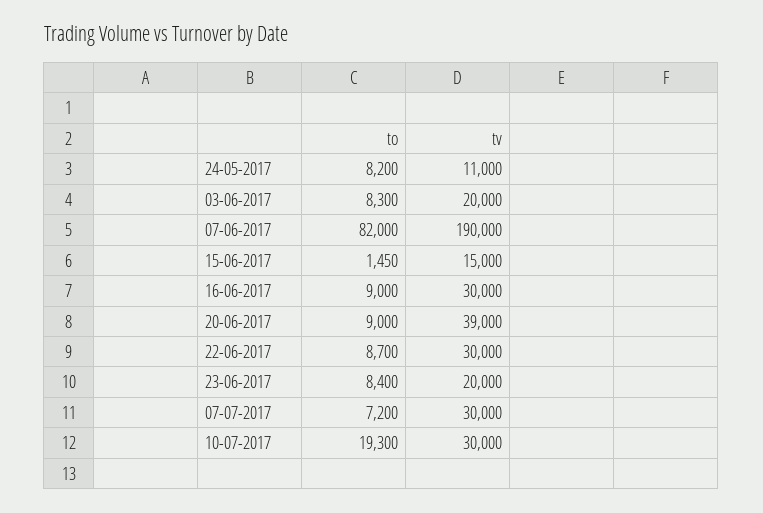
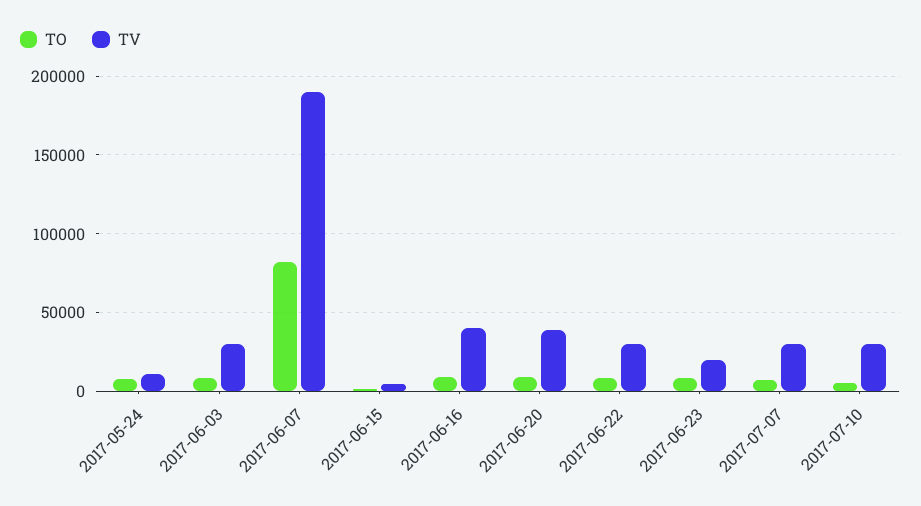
  {
    "to": {
      "24-05-2017": 8200,
      "03-06-2017": 8300,
      "07-06-2017": 82000,
      "15-06-2017": 1450,
      "16-06-2017": 9000,
      "20-06-2017": 9000,
      "22-06-2017": 8700,
      "23-06-2017": 8400,
      "07-07-2017": 7200,
-     "10-07-2017": 19300
+     "10-07-2017": 5000
    },
    "tv": {
      "24-05-2017": 11000,
-     "03-06-2017": 20000,
+     "03-06-2017": 30000,
      "07-06-2017": 190000,
-     "15-06-2017": 15000,
+     "15-06-2017": 5000,
-     "16-06-2017": 30000,
+     "16-06-2017": 40000,
      "20-06-2017": 39000,
      "22-06-2017": 30000,
      "23-06-2017": 20000,
      "07-07-2017": 30000,
      "10-07-2017": 30000
    }
  }

